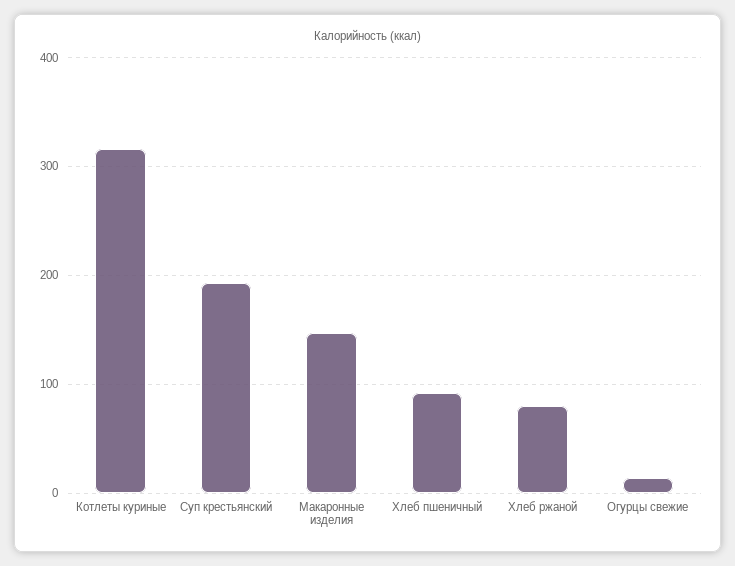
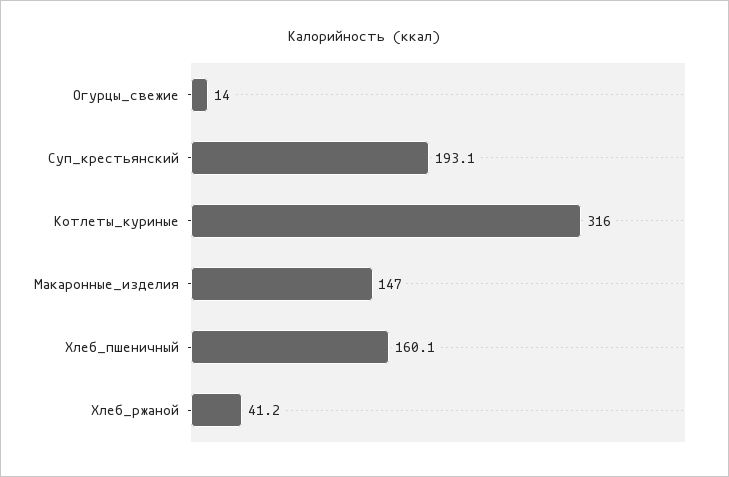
  {
    "Котлеты куриные": 316,
    "Суп крестьянский": 193.1,
    "Макаронные изделия": 147,
-   "Хлеб пшеничный": 90,
+   "Хлеб пшеничный": 160.1,
-   "Хлеб ржаной": 80,
+   "Хлеб ржаной": 41.2,
    "Огурцы свежие": 14
  }

